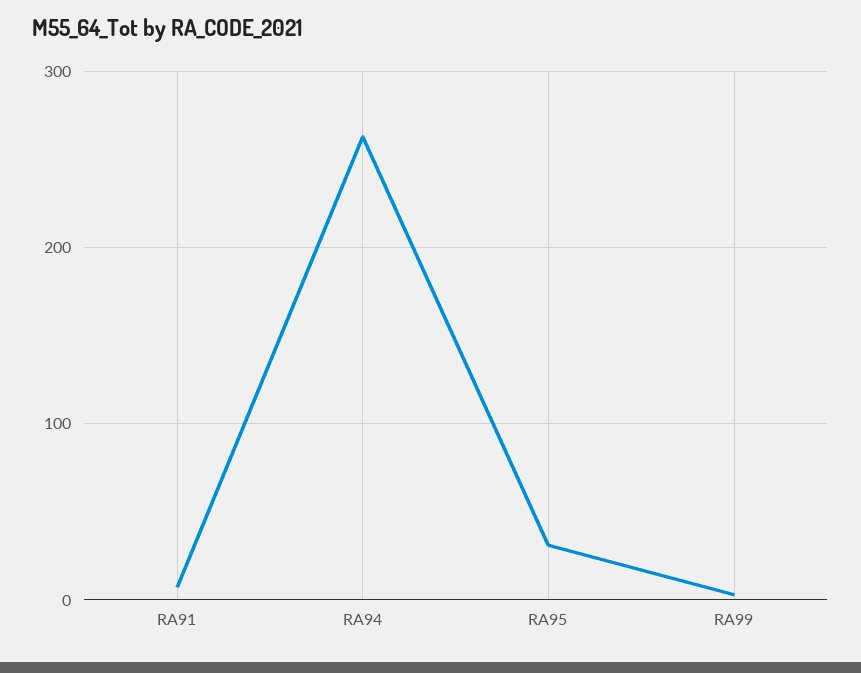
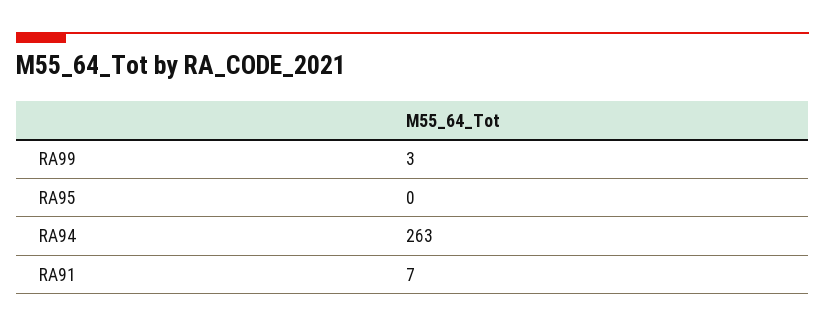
  {
    "RA91": 7,
    "RA94": 263,
-   "RA95": 30,
+   "RA95": 0,
    "RA99": 3
  }

